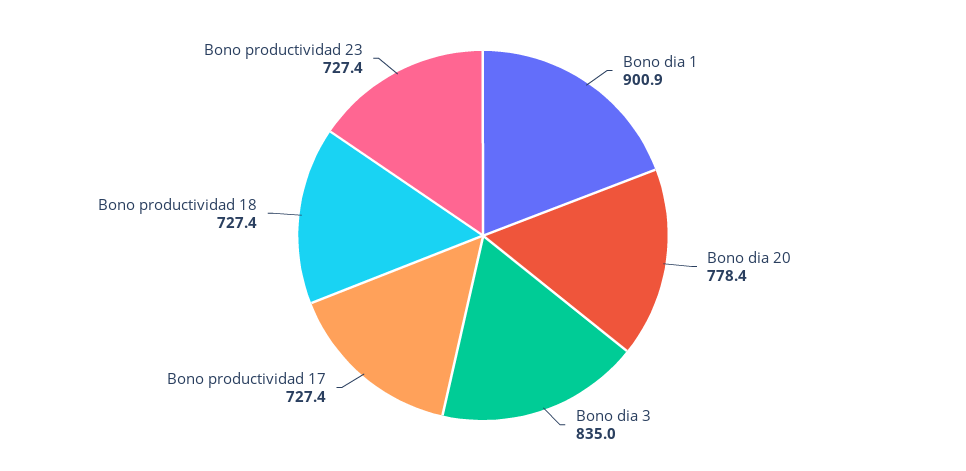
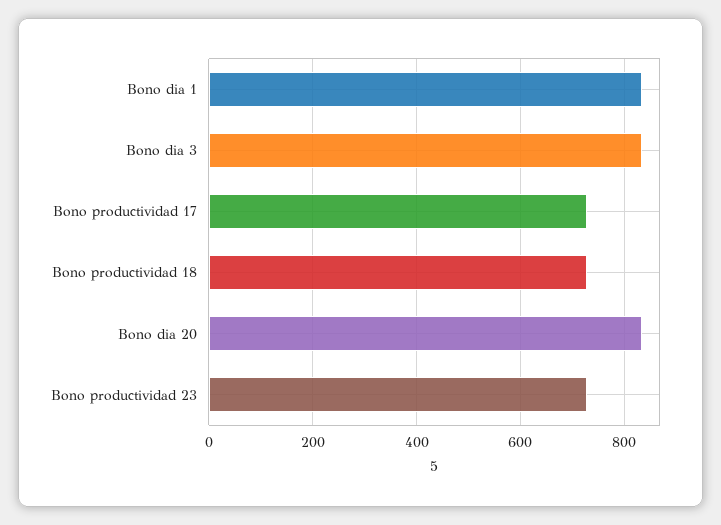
  {
-   "Bono dia 1": 900.9,
+   "Bono dia 1": 840,
-   "Bono dia 20": 778.4,
+   "Bono dia 20": 840,
    "Bono dia 3": 835,
    "Bono productividad 17": 727.4,
    "Bono productividad 18": 727.4,
    "Bono productividad 23": 727.4
  }

